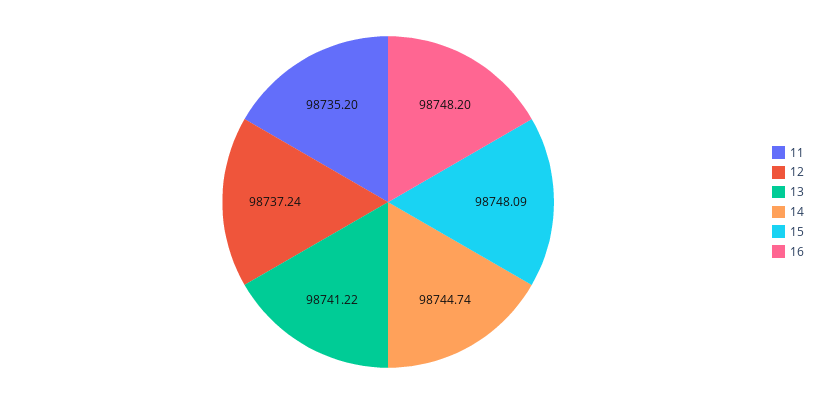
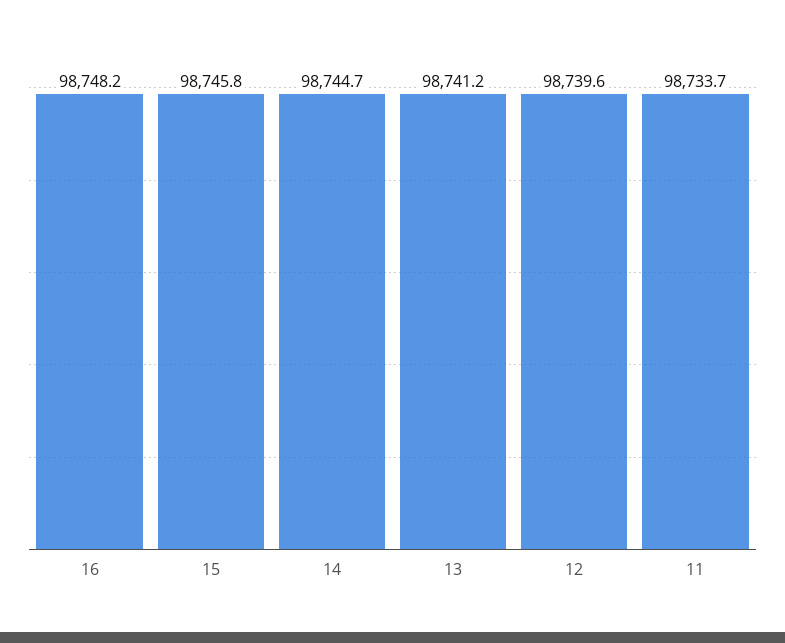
  {
-   "11": 98735.2,
+   "11": 98733.7,
-   "12": 98737.24,
+   "12": 98739.6,
    "13": 98741.22,
    "14": 98744.74,
-   "15": 98748.09,
+   "15": 98745.8,
    "16": 98748.2
  }

